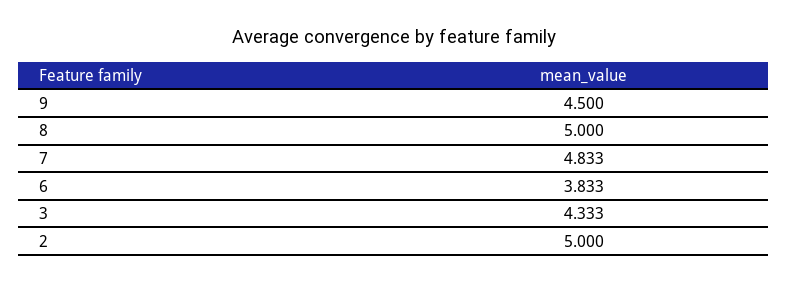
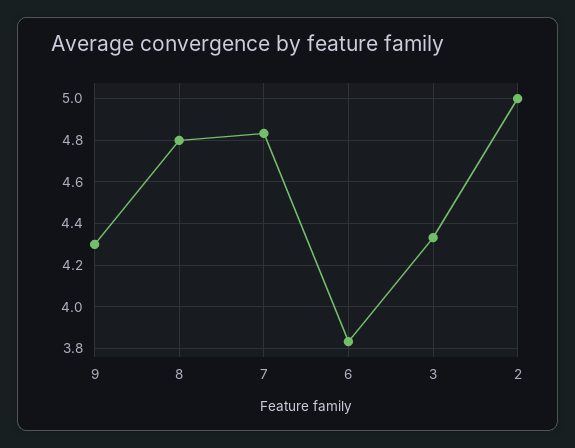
  {
-   "9": 4.5,
+   "9": 4.3,
-   "8": 5,
+   "8": 4.8,
    "7": 4.833,
    "6": 3.833,
    "3": 4.333,
    "2": 5
  }

